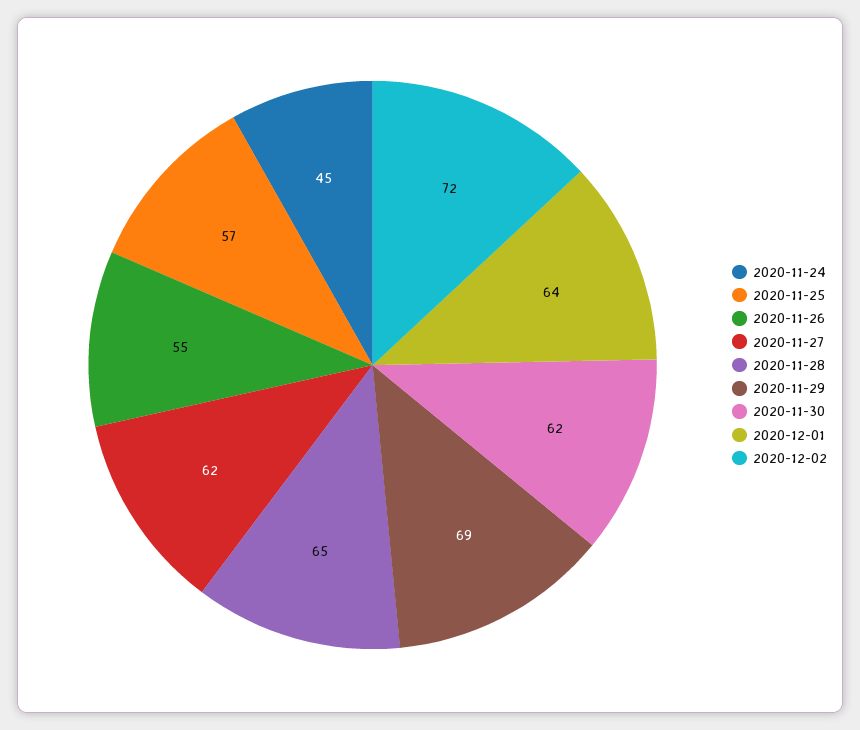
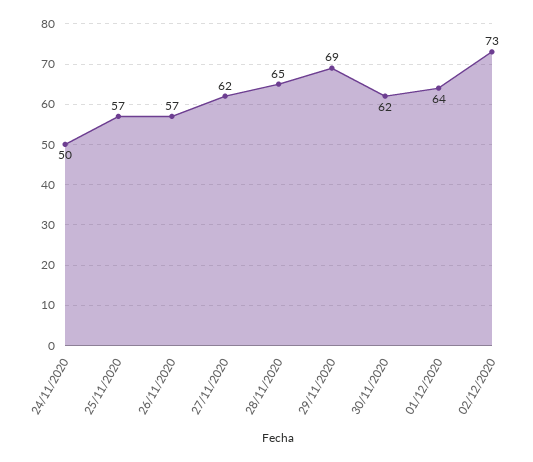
  {
-   "2020-11-24": 45,
+   "2020-11-24": 50,
    "2020-11-25": 57,
-   "2020-11-26": 55,
+   "2020-11-26": 57,
    "2020-11-27": 62,
    "2020-11-28": 65,
    "2020-11-29": 69,
    "2020-11-30": 62,
    "2020-12-01": 64,
-   "2020-12-02": 72
+   "2020-12-02": 73
  }

